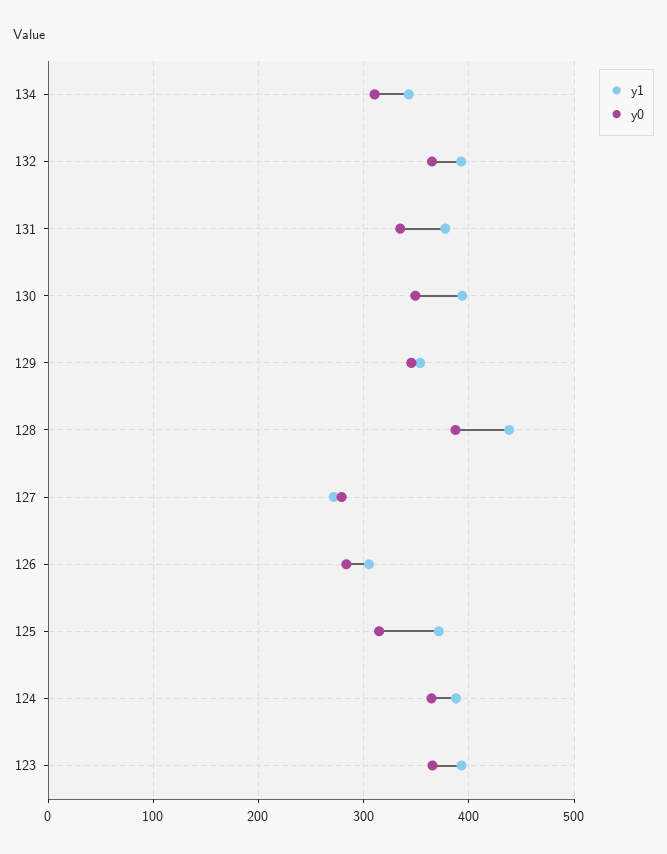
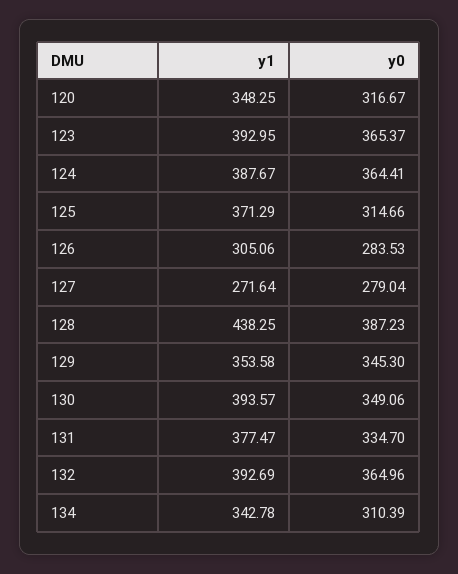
  {
    "y1": {
      "134": 342.78,
      "132": 392.69,
      "131": 377.47,
      "130": 393.57,
      "129": 353.58,
      "128": 438.25,
      "127": 271.64,
      "126": 305.06,
      "125": 371.29,
      "124": 387.67,
-     "123": 392.95
+     "123": 392.95,
+     "120": 348.25
    },
    "y0": {
      "134": 310.39,
      "132": 364.96,
      "131": 334.7,
      "130": 349.06,
      "129": 345.3,
      "128": 387.23,
      "127": 279.04,
      "126": 283.53,
      "125": 314.66,
      "124": 364.41,
-     "123": 365.37
+     "123": 365.37,
+     "120": 316.67
    }
  }

